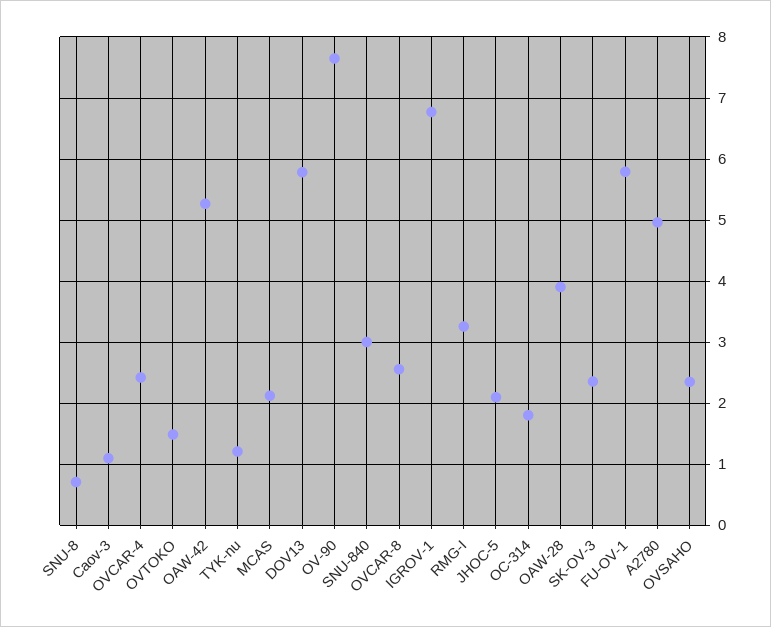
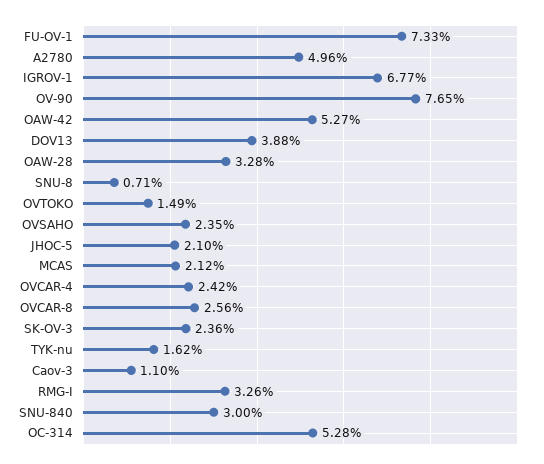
  {
    "SNU-8": 0.71,
    "Caov-3": 1.1,
    "OVCAR-4": 2.42,
    "OVTOKO": 1.49,
    "OAW-42": 5.27,
-   "TYK-nu": 1.2,
+   "TYK-nu": 1.62,
    "MCAS": 2.12,
-   "DOV13": 5.8,
+   "DOV13": 3.88,
    "OV-90": 7.65,
    "SNU-840": 3,
    "OVCAR-8": 2.56,
    "IGROV-1": 6.77,
    "RMG-I": 3.26,
    "JHOC-5": 2.1,
-   "OC-314": 1.8,
+   "OC-314": 5.28,
-   "OAW-28": 3.9,
+   "OAW-28": 3.28,
    "SK-OV-3": 2.36,
-   "FU-OV-1": 5.8,
+   "FU-OV-1": 7.33,
    "A2780": 4.96,
    "OVSAHO": 2.35
  }

